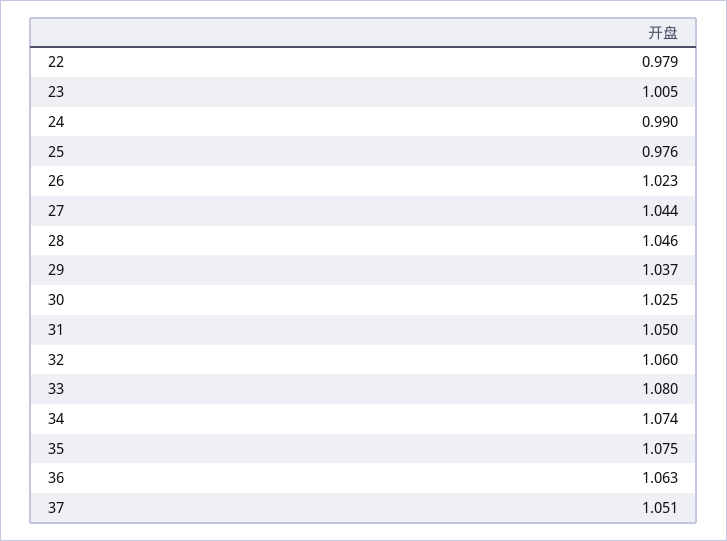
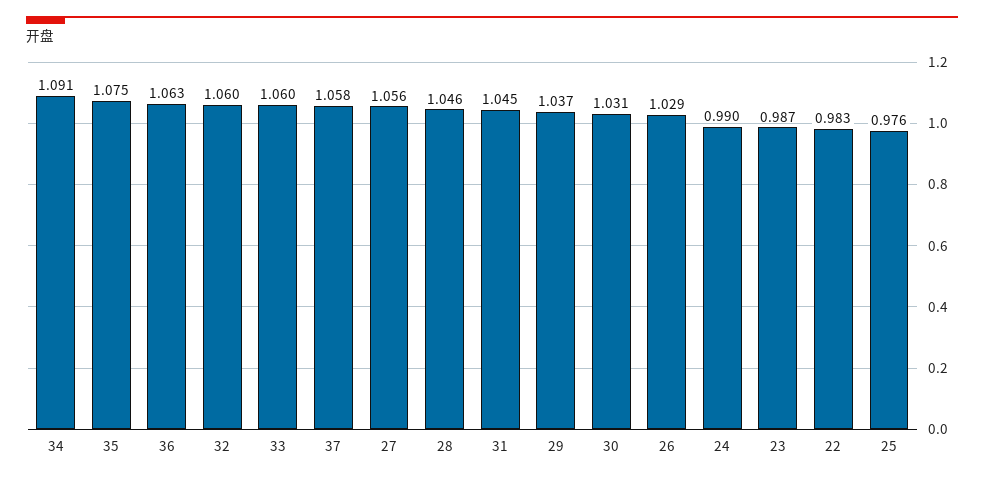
  {
-   "22": 0.979,
+   "22": 0.983,
-   "23": 1.005,
+   "23": 0.987,
    "24": 0.99,
    "25": 0.976,
-   "26": 1.023,
+   "26": 1.029,
-   "27": 1.044,
+   "27": 1.056,
    "28": 1.046,
    "29": 1.037,
-   "30": 1.025,
+   "30": 1.031,
-   "31": 1.05,
+   "31": 1.045,
    "32": 1.06,
-   "33": 1.08,
+   "33": 1.06,
-   "34": 1.074,
+   "34": 1.091,
    "35": 1.075,
    "36": 1.063,
-   "37": 1.051
+   "37": 1.058
  }

